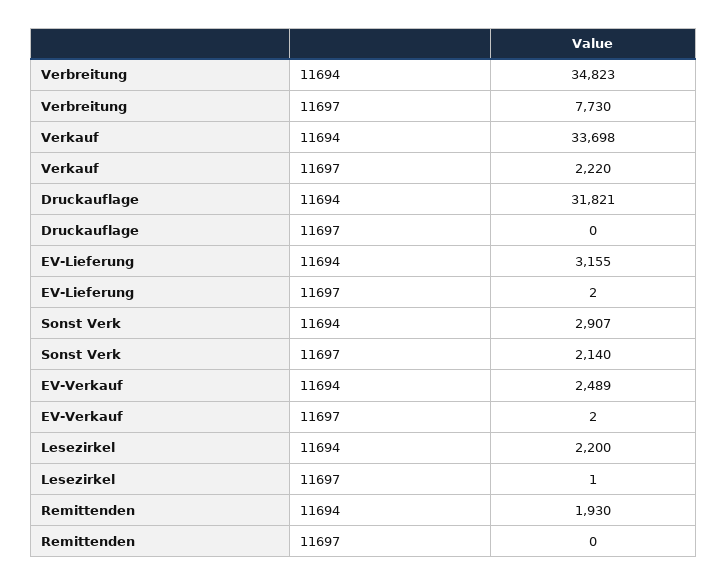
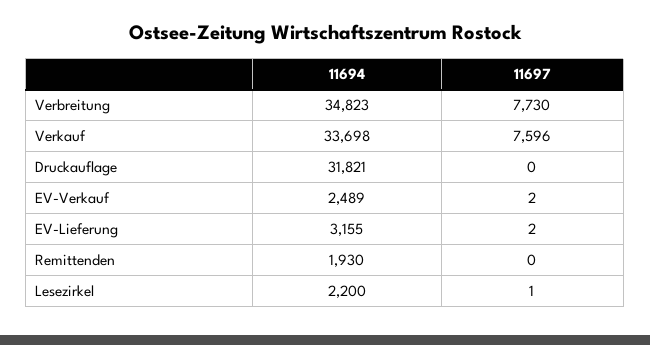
  {
    "Verbreitung": {
      "11694": 34823,
      "11697": 7730
    },
    "Verkauf": {
      "11694": 33698,
-     "11697": 2220
+     "11697": 7596
    },
    "Druckauflage": {
      "11694": 31821,
      "11697": 0
    },
    "EV-Lieferung": {
      "11694": 3155,
      "11697": 2
    },
-   "Sonst Verk": {
-     "11694": 2907,
-     "11697": 2140
-   },
    "EV-Verkauf": {
      "11694": 2489,
      "11697": 2
    },
    "Lesezirkel": {
      "11694": 2200,
      "11697": 1
    },
    "Remittenden": {
      "11694": 1930,
      "11697": 0
    }
  }

